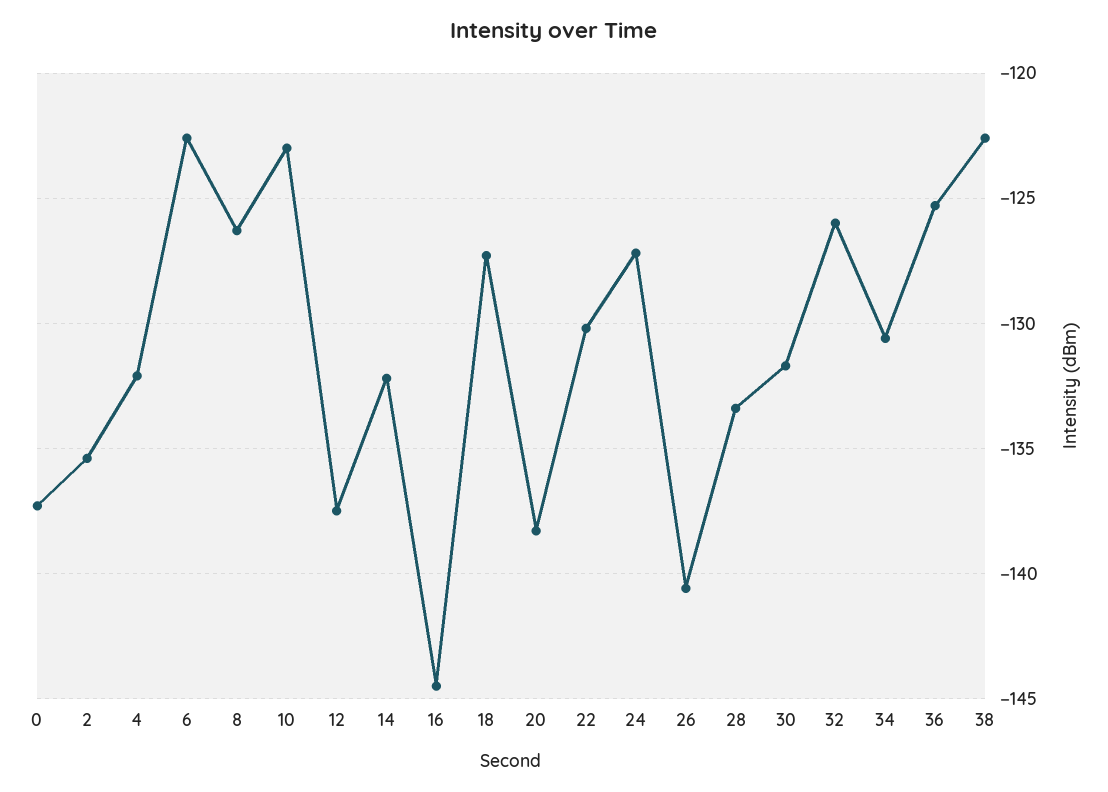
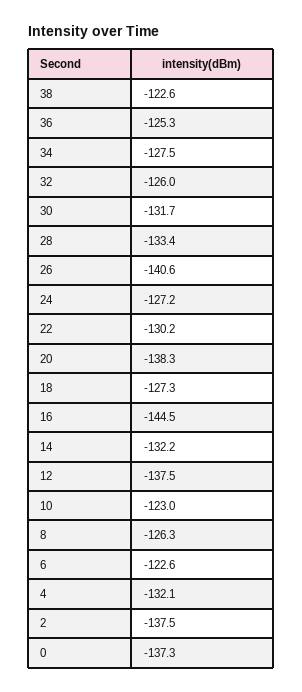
  {
    "0": -137.3,
-   "2": -135.5,
+   "2": -137.5,
    "4": -132.1,
    "6": -122.6,
    "8": -126.3,
    "10": -123,
    "12": -137.5,
    "14": -132.2,
    "16": -144.5,
    "18": -127.3,
    "20": -138.3,
    "22": -130.2,
    "24": -127.2,
    "26": -140.6,
    "28": -133.4,
    "30": -131.7,
    "32": -126,
-   "34": -130.5,
+   "34": -127.5,
    "36": -125.3,
    "38": -122.6
  }

